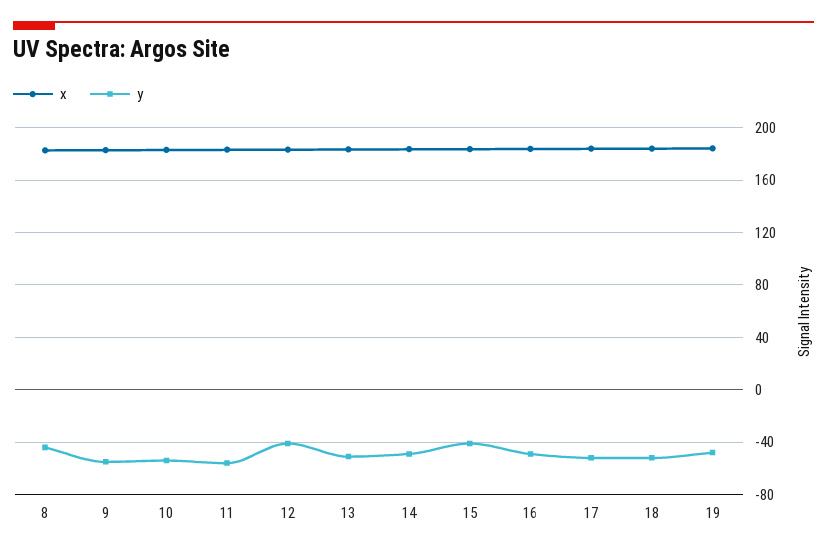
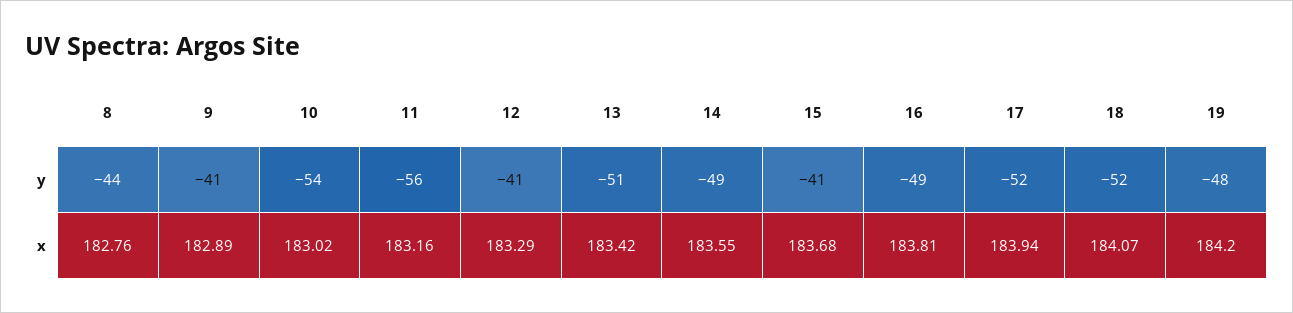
  {
    "x": {
      "8": 182.76,
      "9": 182.89,
      "10": 183.02,
      "11": 183.16,
      "12": 183.29,
      "13": 183.42,
      "14": 183.55,
      "15": 183.68,
      "16": 183.81,
      "17": 183.94,
      "18": 184.07,
      "19": 184.2
    },
    "y": {
      "8": -44,
-     "9": -55,
+     "9": -41,
      "10": -54,
      "11": -56,
      "12": -41,
      "13": -51,
      "14": -49,
      "15": -41,
      "16": -49,
      "17": -52,
      "18": -52,
      "19": -48
    }
  }

